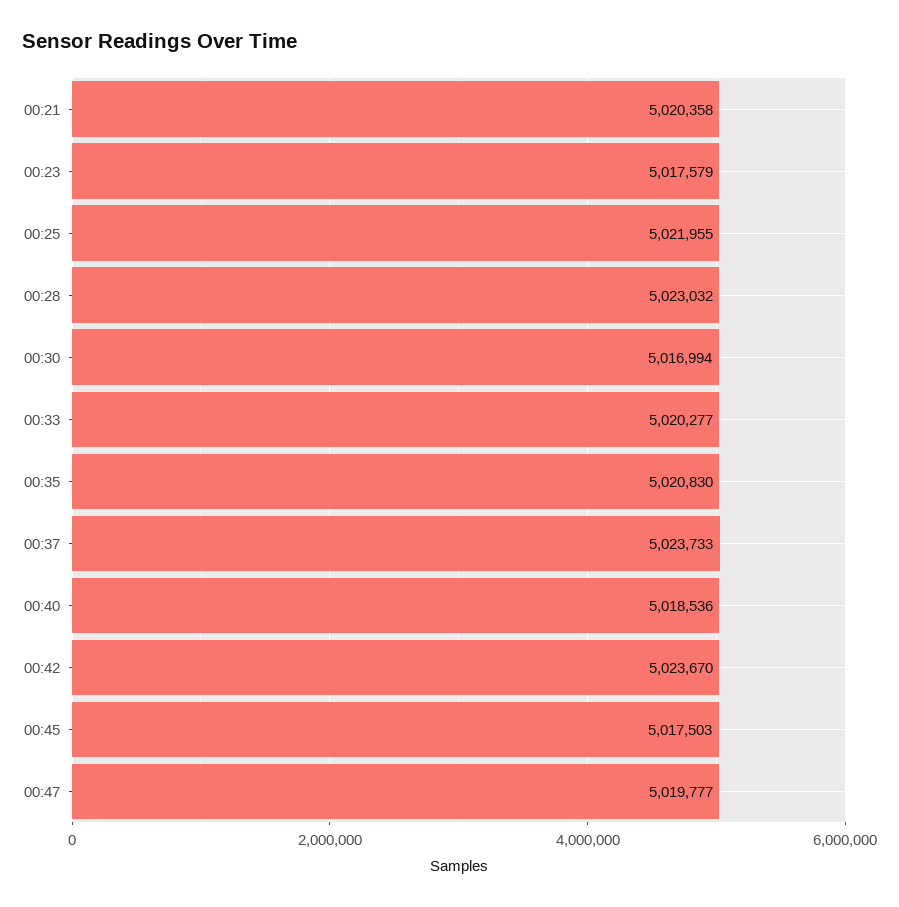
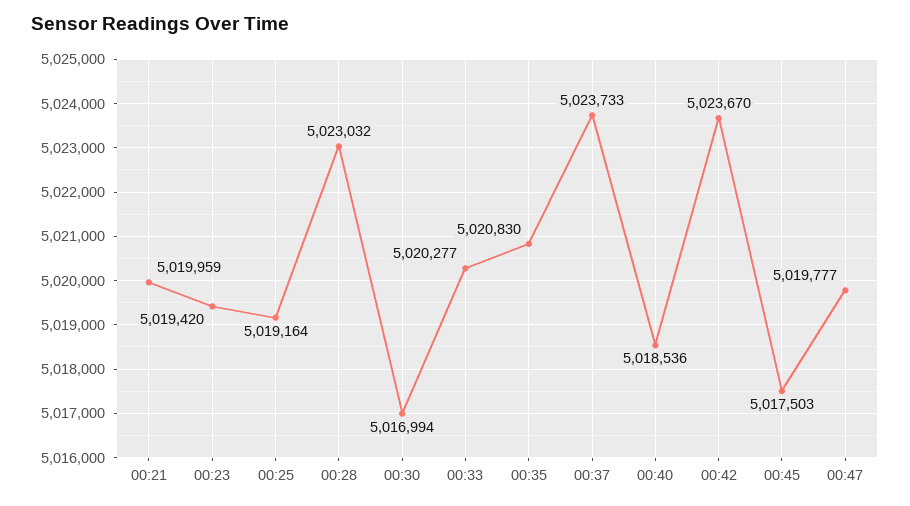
  {
-   "00:21": 5020358,
+   "00:21": 5019959,
-   "00:23": 5017579,
+   "00:23": 5019420,
-   "00:25": 5021955,
+   "00:25": 5019164,
    "00:28": 5023032,
    "00:30": 5016994,
    "00:33": 5020277,
    "00:35": 5020830,
    "00:37": 5023733,
    "00:40": 5018536,
    "00:42": 5023670,
    "00:45": 5017503,
    "00:47": 5019777
  }

